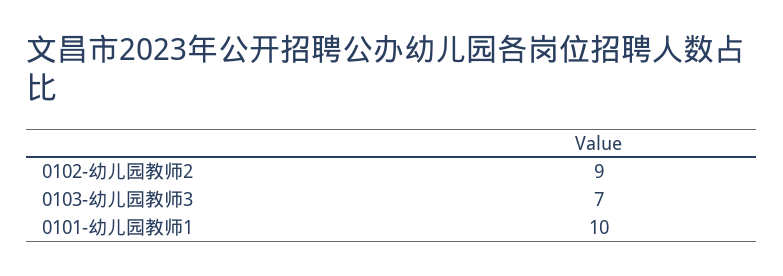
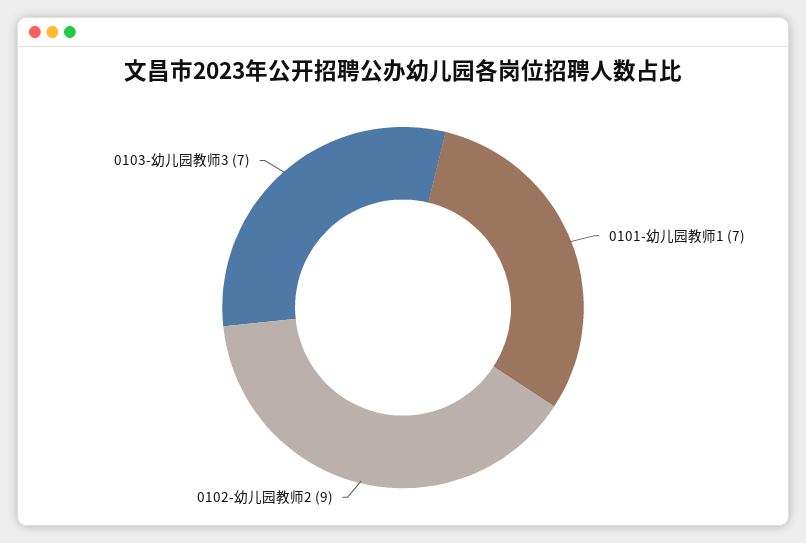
  {
    "0102-幼儿园教师2": 9,
    "0103-幼儿园教师3": 7,
-   "0101-幼儿园教师1": 10
+   "0101-幼儿园教师1": 7
  }

